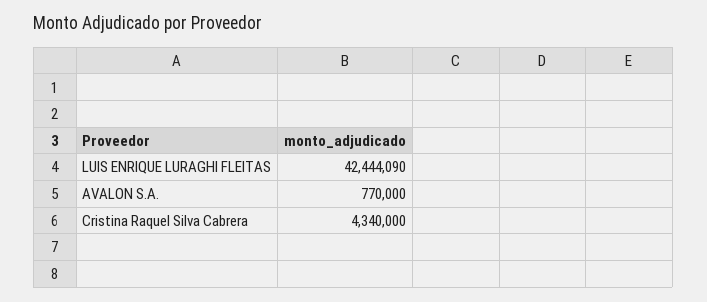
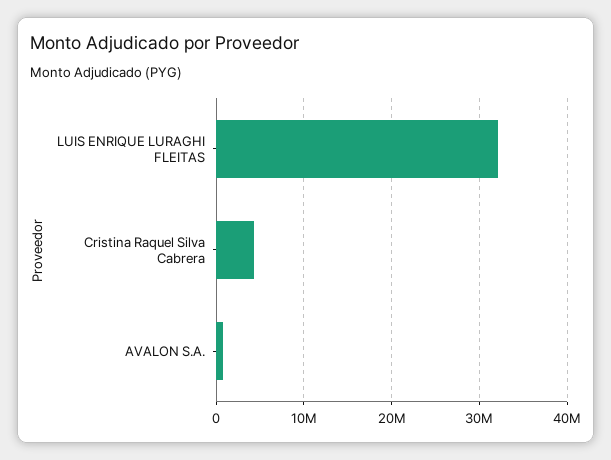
  {
-   "LUIS ENRIQUE LURAGHI FLEITAS": 42444090,
+   "LUIS ENRIQUE LURAGHI FLEITAS": 32000000,
    "AVALON S.A.": 770000,
    "Cristina Raquel Silva Cabrera": 4340000
  }

